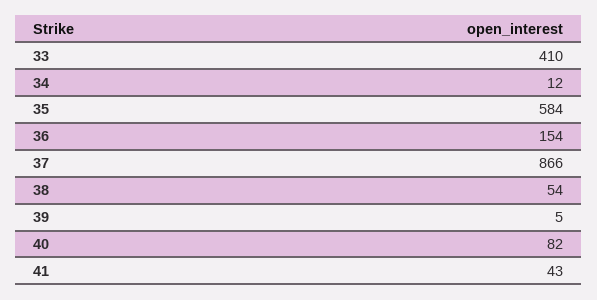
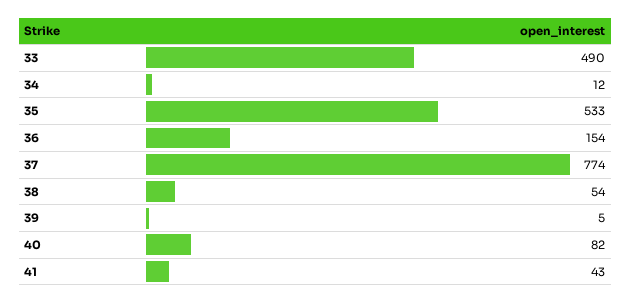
  {
-   "33": 410,
+   "33": 490,
    "34": 12,
-   "35": 584,
+   "35": 533,
    "36": 154,
-   "37": 866,
+   "37": 774,
    "38": 54,
    "39": 5,
    "40": 82,
    "41": 43
  }

